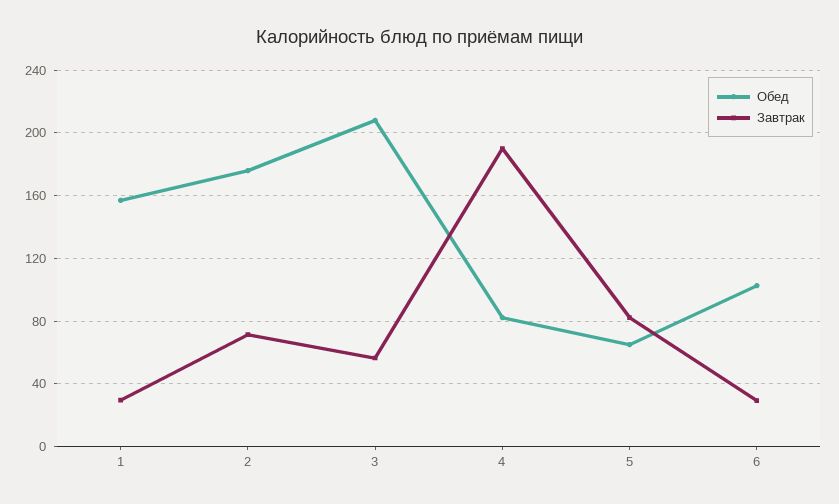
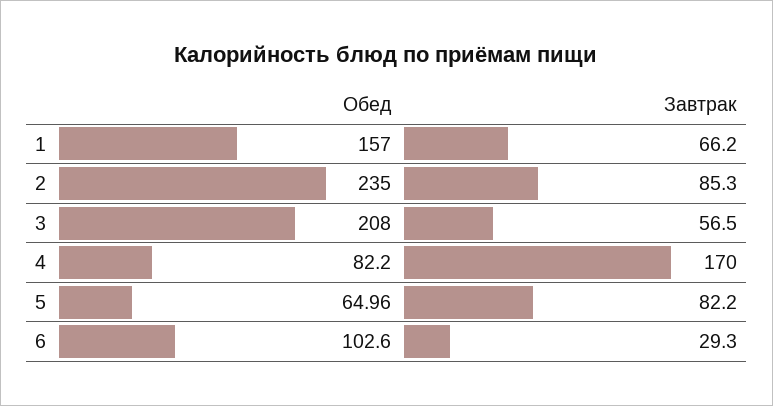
  {
    "Обед": {
      "1": 157,
-     "2": 175,
+     "2": 235,
      "3": 208,
      "4": 82.2,
      "5": 64.96,
      "6": 102.6
    },
    "Завтрак": {
-     "1": 30,
+     "1": 66.2,
-     "2": 70,
+     "2": 85.3,
      "3": 56.5,
-     "4": 190,
+     "4": 170,
      "5": 82.2,
      "6": 29.3
    }
  }

